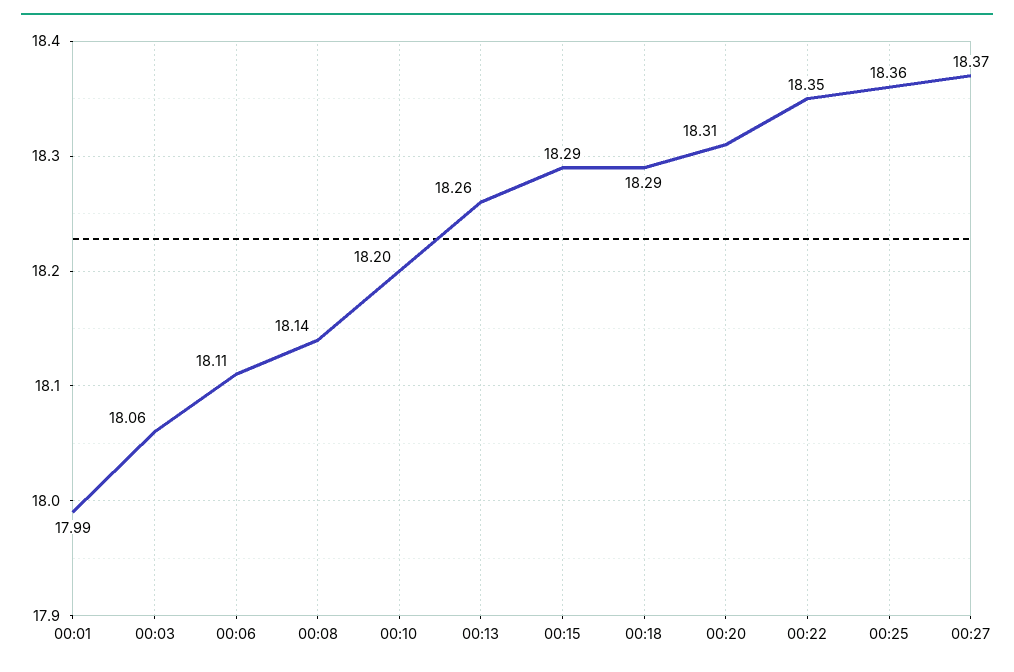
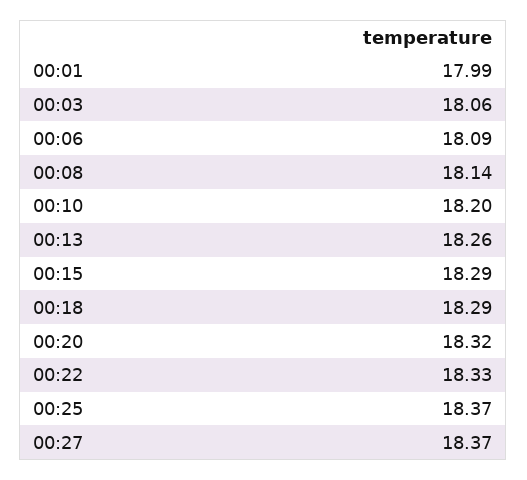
  {
    "00:01": 17.99,
    "00:03": 18.06,
-   "00:06": 18.11,
+   "00:06": 18.09,
    "00:08": 18.14,
    "00:10": 18.2,
    "00:13": 18.26,
    "00:15": 18.29,
    "00:18": 18.29,
-   "00:20": 18.31,
+   "00:20": 18.32,
-   "00:22": 18.35,
+   "00:22": 18.33,
-   "00:25": 18.36,
+   "00:25": 18.37,
    "00:27": 18.37
  }

